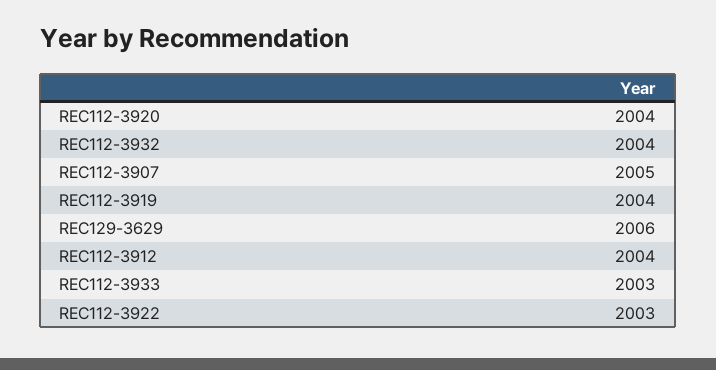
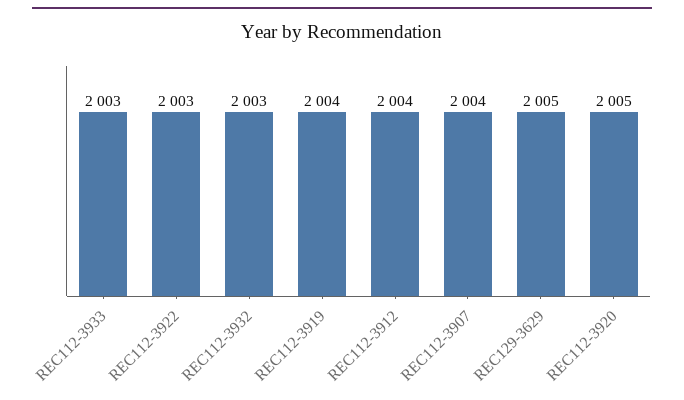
  {
-   "REC112-3920": 2004,
+   "REC112-3920": 2005,
-   "REC112-3932": 2004,
+   "REC112-3932": 2003,
-   "REC112-3907": 2005,
+   "REC112-3907": 2004,
    "REC112-3919": 2004,
-   "REC129-3629": 2006,
+   "REC129-3629": 2005,
    "REC112-3912": 2004,
    "REC112-3933": 2003,
    "REC112-3922": 2003
  }

